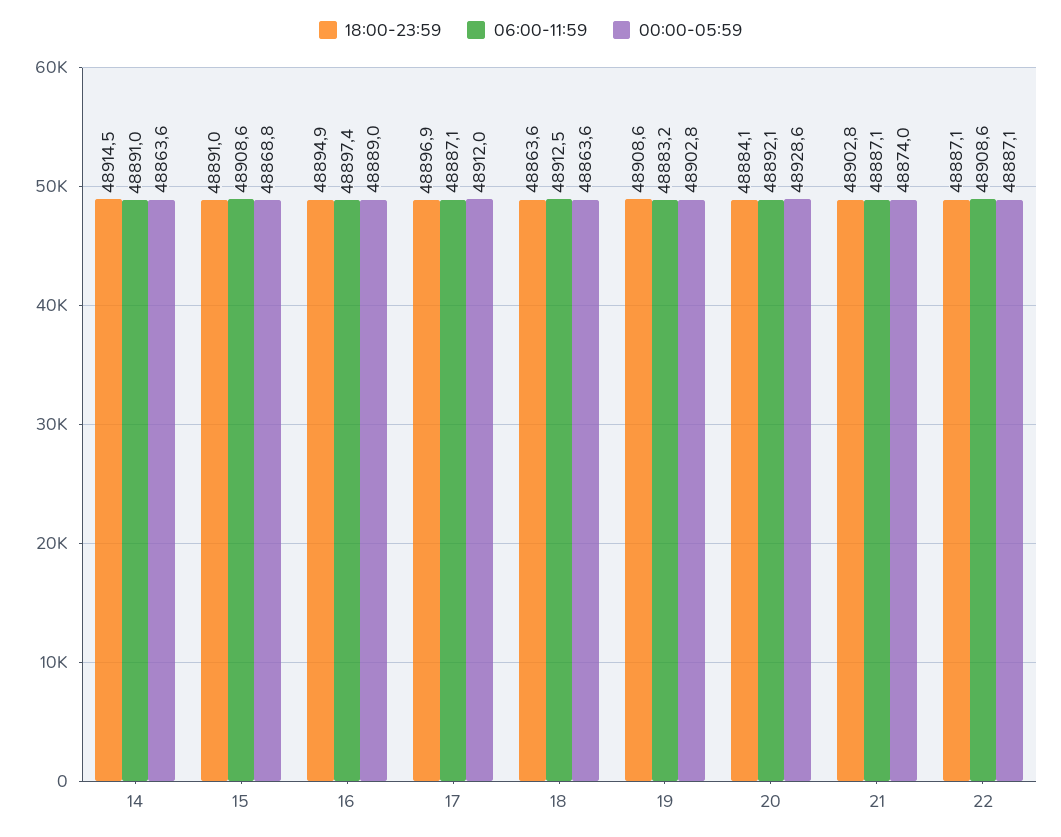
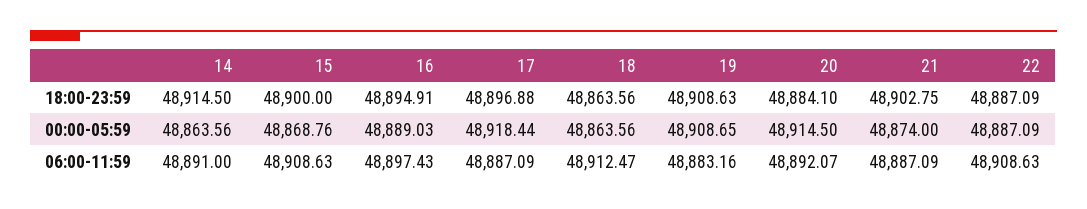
  {
    "18:00-23:59": {
      "14": 48914.5,
-     "15": 48891,
+     "15": 48900,
      "16": 48894.91,
      "17": 48896.88,
      "18": 48863.56,
      "19": 48908.63,
      "20": 48884.1,
      "21": 48902.75,
      "22": 48887.09
    },
    "06:00-11:59": {
      "14": 48891,
      "15": 48908.63,
      "16": 48897.43,
      "17": 48887.09,
      "18": 48912.47,
      "19": 48883.16,
      "20": 48892.07,
      "21": 48887.09,
      "22": 48908.63
    },
    "00:00-05:59": {
      "14": 48863.56,
      "15": 48868.76,
      "16": 48889.03,
-     "17": 48912,
+     "17": 48918.44,
      "18": 48863.56,
-     "19": 48902.8,
+     "19": 48908.65,
-     "20": 48928.6,
+     "20": 48914.5,
      "21": 48874,
      "22": 48887.09
    }
  }

